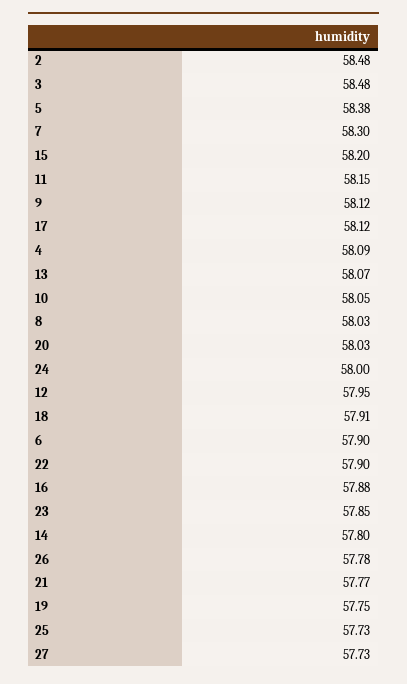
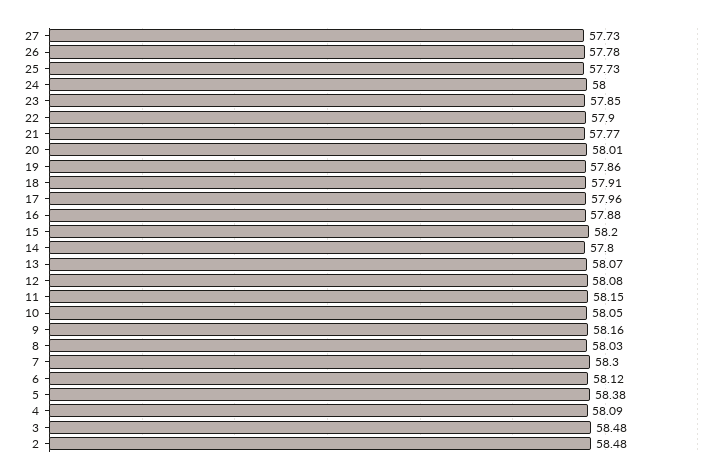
  {
    "2": 58.48,
    "3": 58.48,
    "5": 58.38,
    "7": 58.3,
    "15": 58.2,
    "11": 58.15,
-   "9": 58.12,
+   "9": 58.16,
-   "17": 58.12,
+   "17": 57.96,
    "4": 58.09,
    "13": 58.07,
    "10": 58.05,
    "8": 58.03,
-   "20": 58.03,
+   "20": 58.01,
    "24": 58,
-   "12": 57.95,
+   "12": 58.08,
    "18": 57.91,
-   "6": 57.9,
+   "6": 58.12,
    "22": 57.9,
    "16": 57.88,
    "23": 57.85,
    "14": 57.8,
    "26": 57.78,
    "21": 57.77,
-   "19": 57.75,
+   "19": 57.86,
    "25": 57.73,
    "27": 57.73
  }

